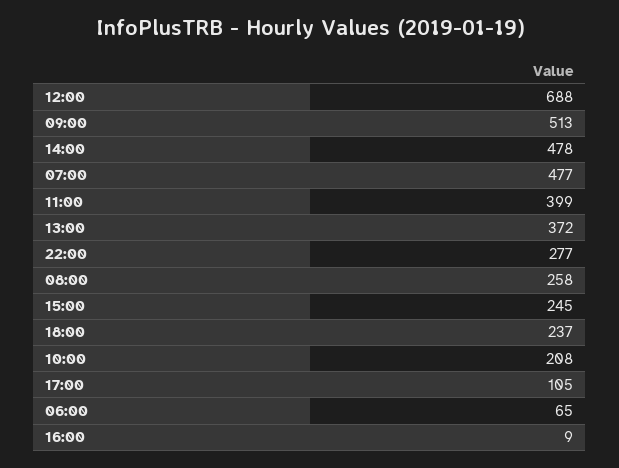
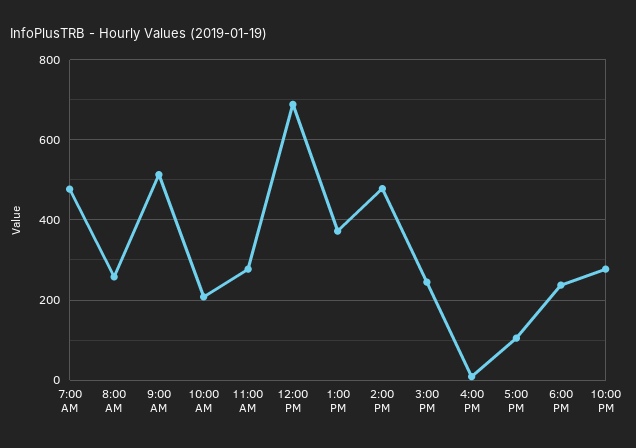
  {
    "12:00": 688,
    "09:00": 513,
    "14:00": 478,
    "07:00": 477,
-   "11:00": 399,
+   "11:00": 280,
    "13:00": 372,
    "22:00": 277,
    "08:00": 258,
    "15:00": 245,
    "18:00": 237,
    "10:00": 208,
    "17:00": 105,
-   "06:00": 65,
    "16:00": 9
  }

